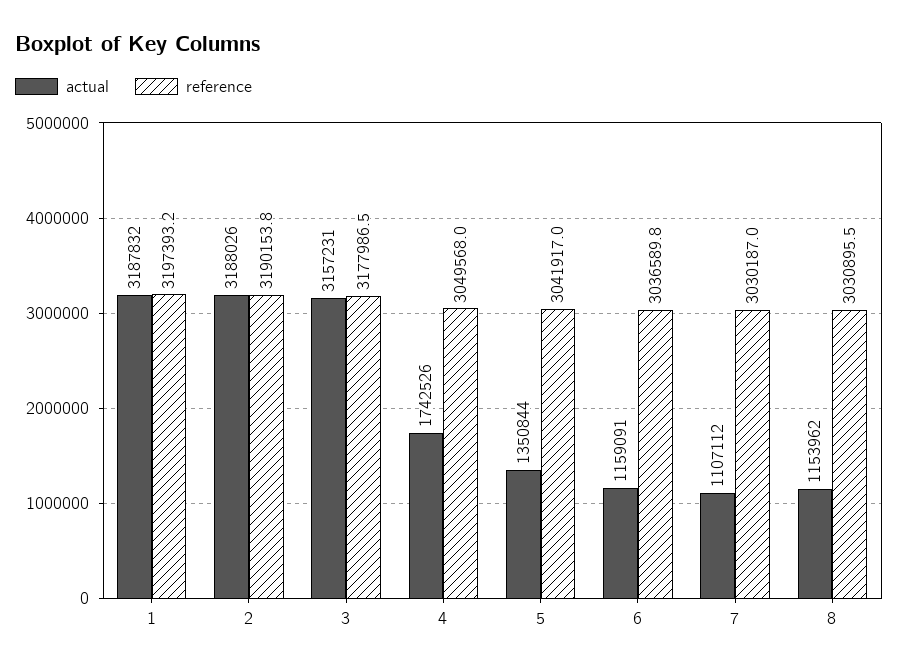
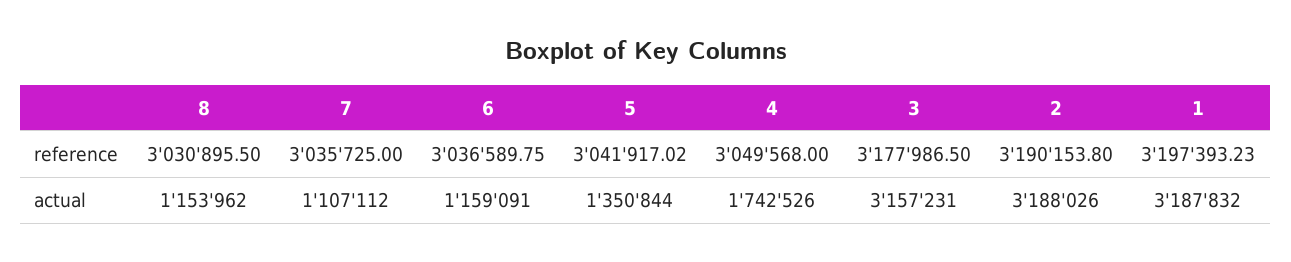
  {
    "actual": {
      "1": 3187832,
      "2": 3188026,
      "3": 3157231,
      "4": 1742526,
      "5": 1350844,
      "6": 1159091,
      "7": 1107112,
      "8": 1153962
    },
    "reference": {
      "1": 3197393.23,
      "2": 3190153.8,
      "3": 3177986.5,
      "4": 3049568,
      "5": 3041917.02,
      "6": 3036589.75,
-     "7": 3030187,
+     "7": 3035725,
      "8": 3030895.5
    }
  }

